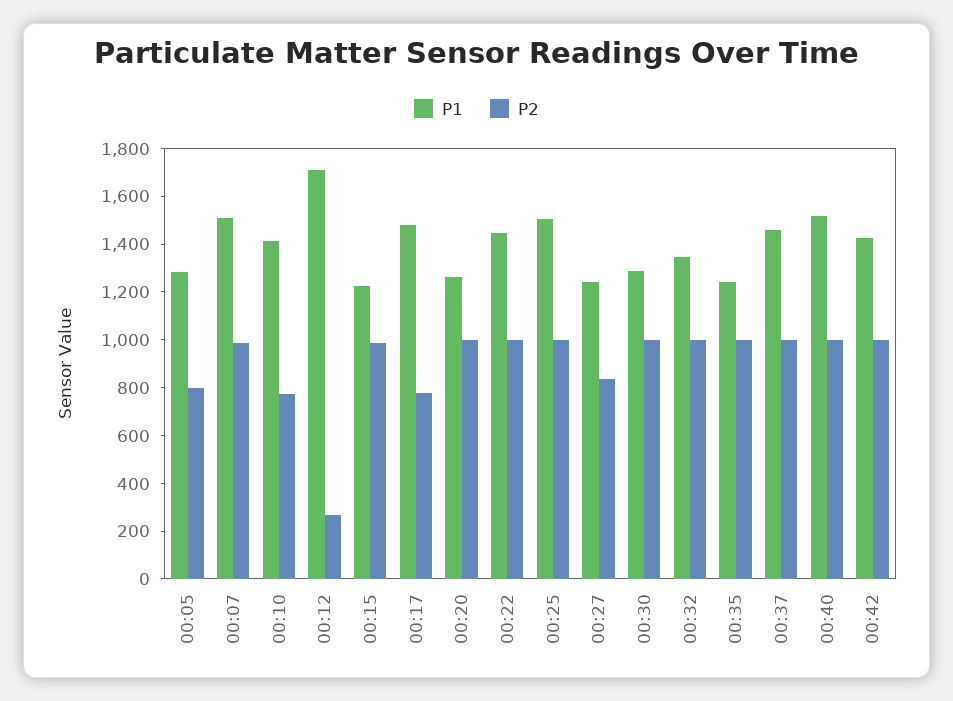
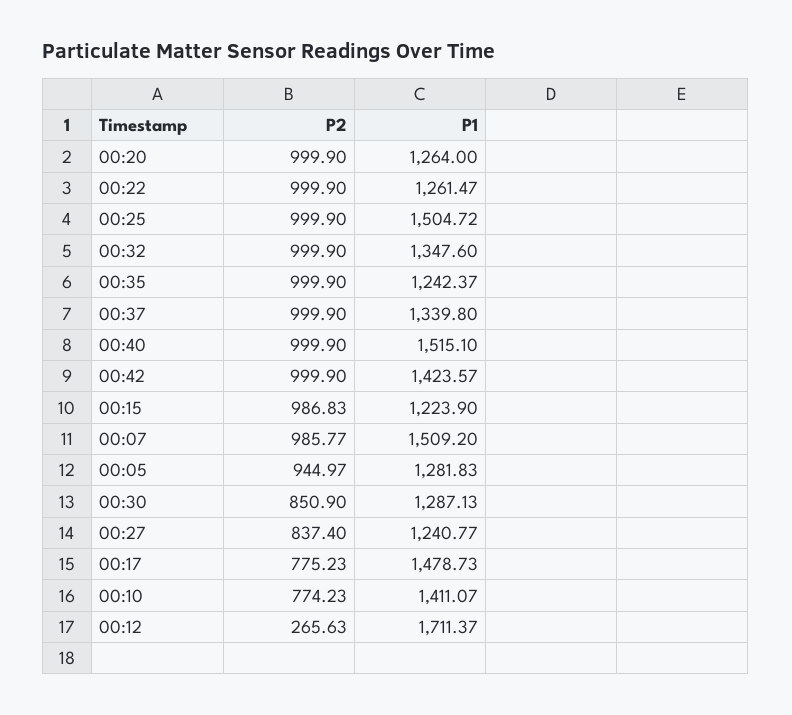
  {
    "P1": {
      "00:05": 1281.83,
      "00:07": 1509.2,
      "00:10": 1411.07,
      "00:12": 1711.37,
      "00:15": 1223.9,
      "00:17": 1478.73,
      "00:20": 1264,
-     "00:22": 1450,
+     "00:22": 1261.47,
      "00:25": 1504.72,
      "00:27": 1240.77,
      "00:30": 1287.13,
      "00:32": 1347.6,
      "00:35": 1242.37,
-     "00:37": 1450,
+     "00:37": 1339.8,
      "00:40": 1515.1,
      "00:42": 1423.57
    },
    "P2": {
-     "00:05": 800,
+     "00:05": 944.97,
      "00:07": 985.77,
      "00:10": 774.23,
      "00:12": 265.63,
      "00:15": 986.83,
      "00:17": 775.23,
      "00:20": 999.9,
      "00:22": 999.9,
      "00:25": 999.9,
      "00:27": 837.4,
-     "00:30": 1000,
+     "00:30": 850.9,
      "00:32": 999.9,
      "00:35": 999.9,
      "00:37": 999.9,
      "00:40": 999.9,
      "00:42": 999.9
    }
  }

